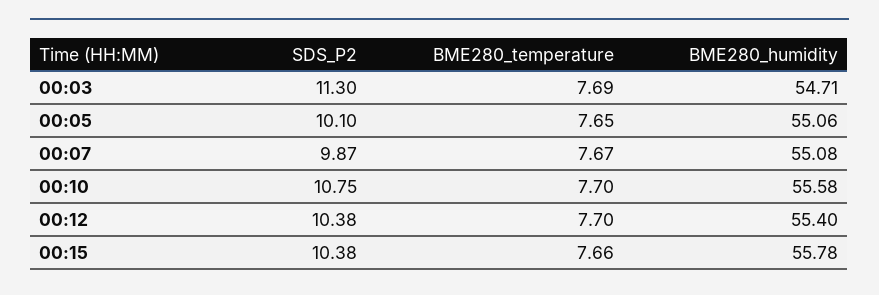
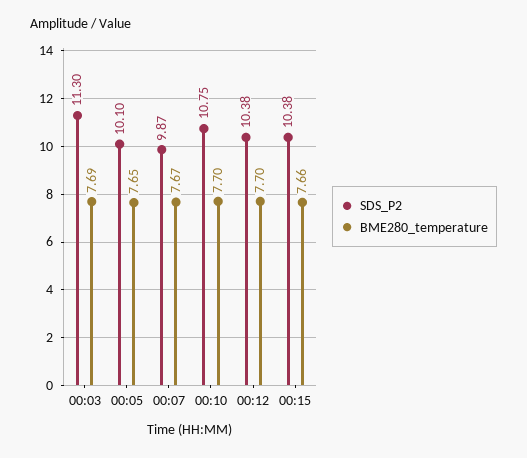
  {
    "SDS_P2": {
      "00:03": 11.3,
      "00:05": 10.1,
      "00:07": 9.87,
      "00:10": 10.75,
      "00:12": 10.38,
      "00:15": 10.38
    },
    "BME280_temperature": {
      "00:03": 7.69,
      "00:05": 7.65,
      "00:07": 7.67,
      "00:10": 7.7,
      "00:12": 7.7,
      "00:15": 7.66
-   },
+   }
-   "BME280_humidity": {
-     "00:03": 54.71,
-     "00:05": 55.06,
-     "00:07": 55.08,
-     "00:10": 55.58,
-     "00:12": 55.4,
-     "00:15": 55.78
-   }
  }

